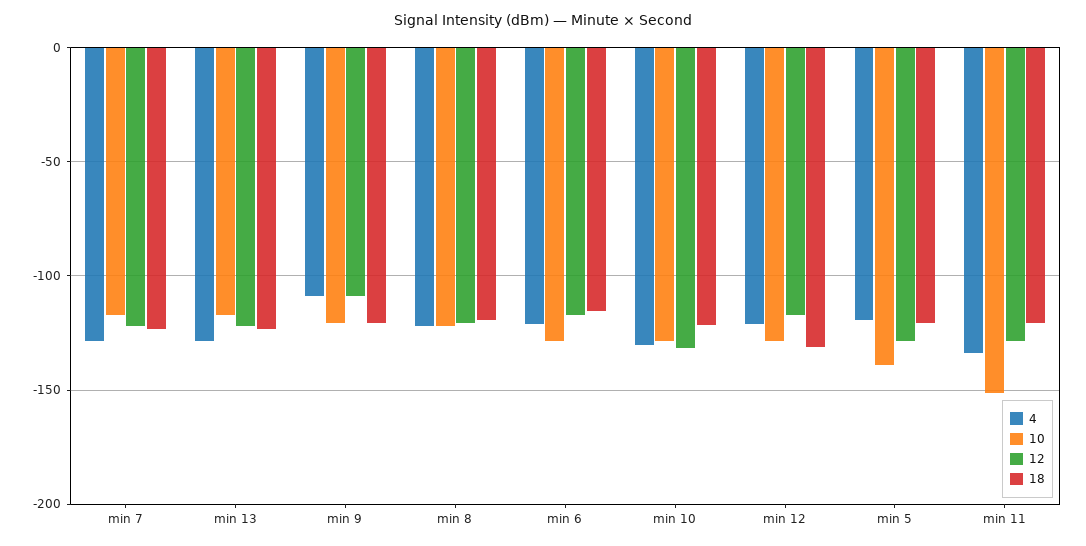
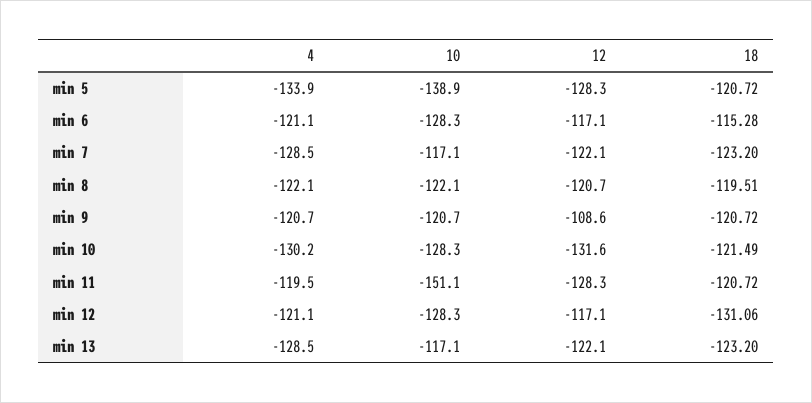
  {
    "4": {
      "min 7": -128.5,
      "min 13": -128.5,
-     "min 9": -110,
+     "min 9": -120.7,
      "min 8": -122.1,
      "min 6": -121.1,
      "min 10": -130.2,
      "min 12": -121.1,
-     "min 5": -120,
+     "min 5": -133.9,
-     "min 11": -135
+     "min 11": -119.5
    },
    "10": {
      "min 7": -117.1,
      "min 13": -117.1,
      "min 9": -120.7,
      "min 8": -122.1,
      "min 6": -128.3,
      "min 10": -128.3,
      "min 12": -128.3,
      "min 5": -138.9,
      "min 11": -151.1
    },
    "12": {
      "min 7": -122.1,
      "min 13": -122.1,
      "min 9": -108.6,
      "min 8": -120.7,
      "min 6": -117.1,
      "min 10": -131.6,
      "min 12": -117.1,
      "min 5": -128.3,
      "min 11": -128.3
    },
    "18": {
      "min 7": -123.2,
      "min 13": -123.2,
      "min 9": -120.72,
      "min 8": -119.51,
      "min 6": -115.28,
      "min 10": -121.49,
      "min 12": -131.06,
      "min 5": -120.72,
      "min 11": -120.72
    }
  }

